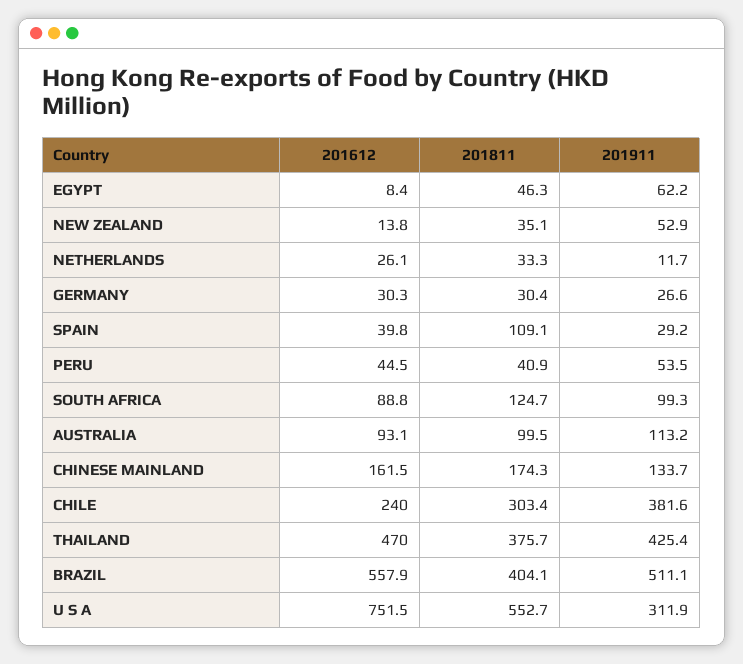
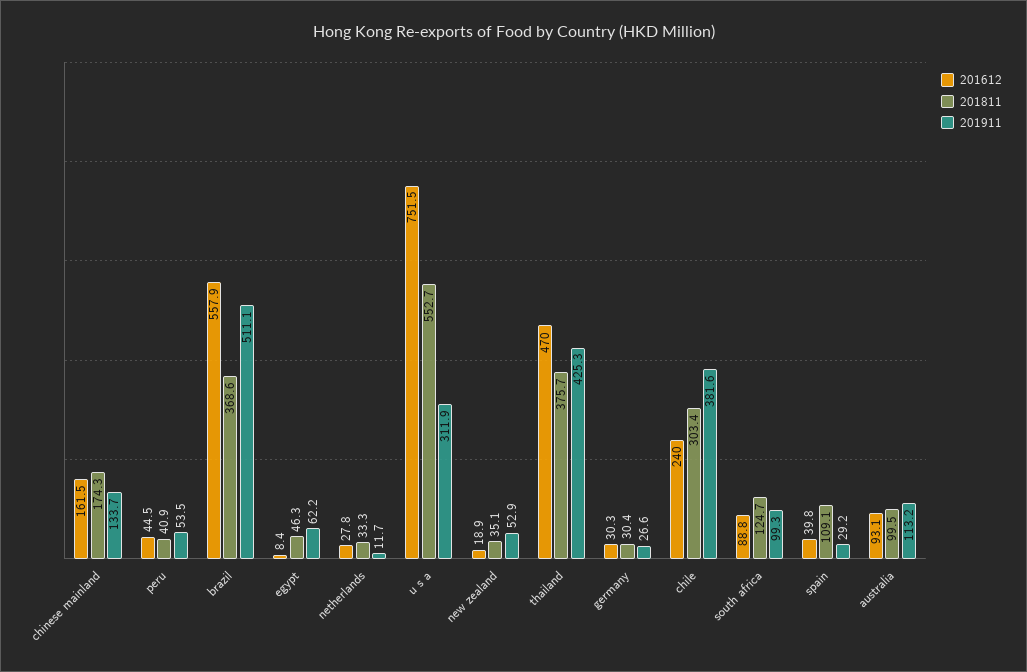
  {
    "201612": {
      "EGYPT": 8.4,
-     "NEW ZEALAND": 13.8,
+     "NEW ZEALAND": 18.9,
-     "NETHERLANDS": 26.1,
+     "NETHERLANDS": 27.8,
      "GERMANY": 30.3,
      "SPAIN": 39.8,
      "PERU": 44.5,
      "SOUTH AFRICA": 88.8,
      "AUSTRALIA": 93.1,
      "CHINESE MAINLAND": 161.5,
      "CHILE": 240,
      "THAILAND": 470,
      "BRAZIL": 557.9,
      "U S A": 751.5
    },
    "201811": {
      "EGYPT": 46.3,
      "NEW ZEALAND": 35.1,
      "NETHERLANDS": 33.3,
      "GERMANY": 30.4,
      "SPAIN": 109.1,
      "PERU": 40.9,
      "SOUTH AFRICA": 124.7,
      "AUSTRALIA": 99.5,
      "CHINESE MAINLAND": 174.3,
      "CHILE": 303.4,
      "THAILAND": 375.7,
-     "BRAZIL": 404.1,
+     "BRAZIL": 368.6,
      "U S A": 552.7
    },
    "201911": {
      "EGYPT": 62.2,
      "NEW ZEALAND": 52.9,
      "NETHERLANDS": 11.7,
      "GERMANY": 26.6,
      "SPAIN": 29.2,
      "PERU": 53.5,
      "SOUTH AFRICA": 99.3,
      "AUSTRALIA": 113.2,
      "CHINESE MAINLAND": 133.7,
      "CHILE": 381.6,
-     "THAILAND": 425.4,
+     "THAILAND": 425.3,
      "BRAZIL": 511.1,
      "U S A": 311.9
    }
  }

